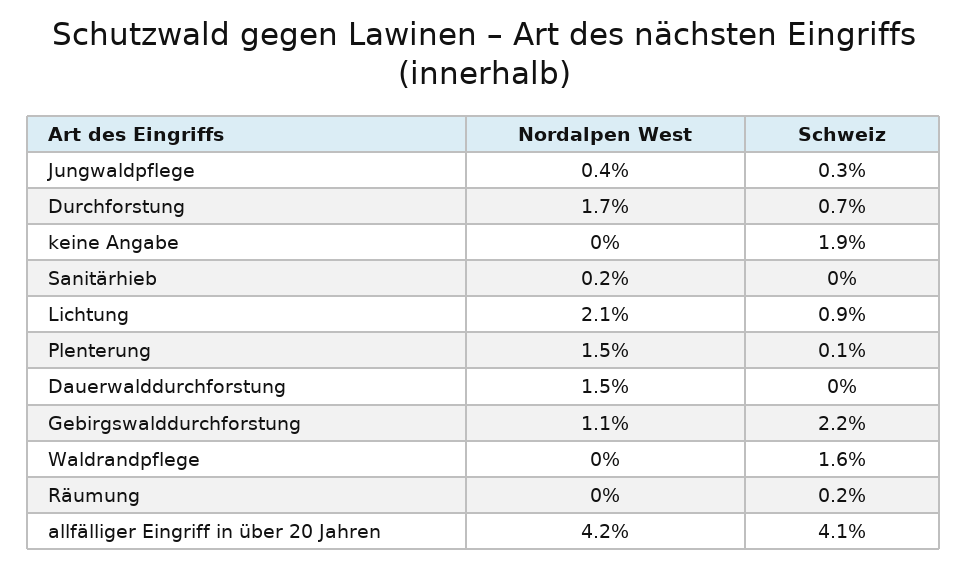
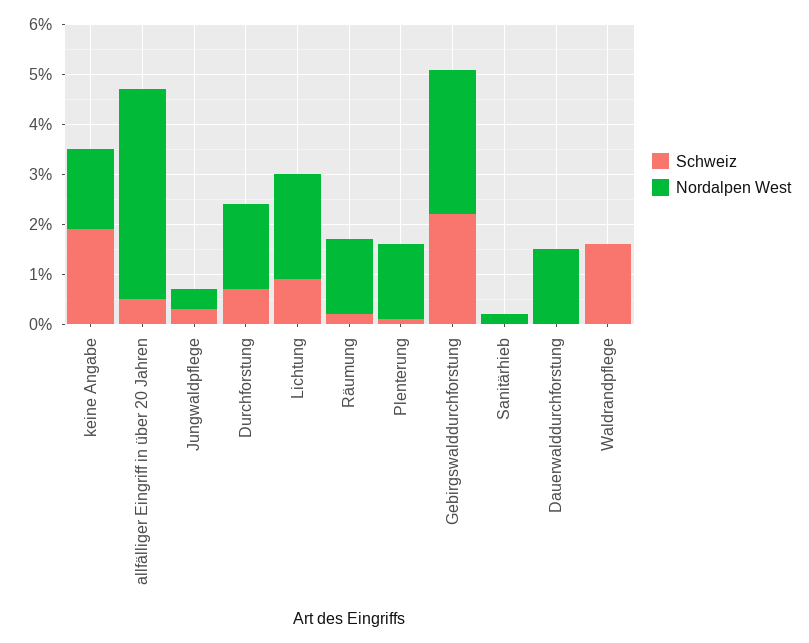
  {
    "Nordalpen West": {
      "Jungwaldpflege": 0.4,
      "Durchforstung": 1.7,
-     "keine Angabe": 0,
+     "keine Angabe": 1.5,
      "Sanitärhieb": 0.2,
      "Lichtung": 2.1,
      "Plenterung": 1.5,
      "Dauerwalddurchforstung": 1.5,
-     "Gebirgswalddurchforstung": 1.1,
+     "Gebirgswalddurchforstung": 3,
      "Waldrandpflege": 0,
-     "Räumung": 0,
+     "Räumung": 1.5,
      "allfälliger Eingriff in über 20 Jahren": 4.2
    },
    "Schweiz": {
      "Jungwaldpflege": 0.3,
      "Durchforstung": 0.7,
      "keine Angabe": 1.9,
      "Sanitärhieb": 0,
      "Lichtung": 0.9,
      "Plenterung": 0.1,
      "Dauerwalddurchforstung": 0,
      "Gebirgswalddurchforstung": 2.2,
      "Waldrandpflege": 1.6,
      "Räumung": 0.2,
-     "allfälliger Eingriff in über 20 Jahren": 4.1
+     "allfälliger Eingriff in über 20 Jahren": 0.5
    }
  }

